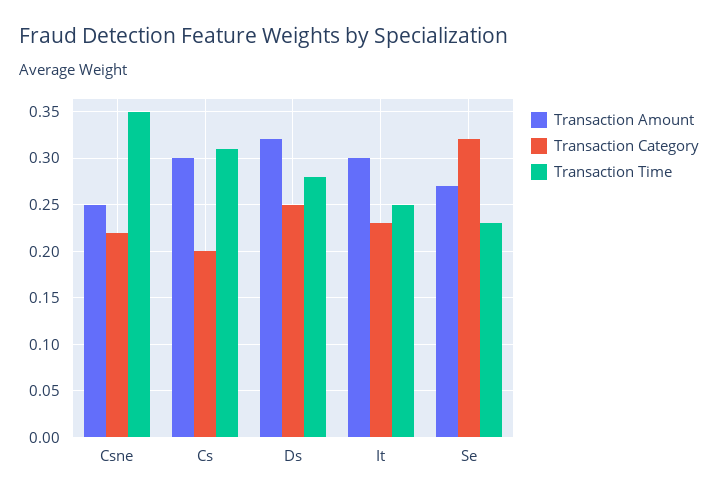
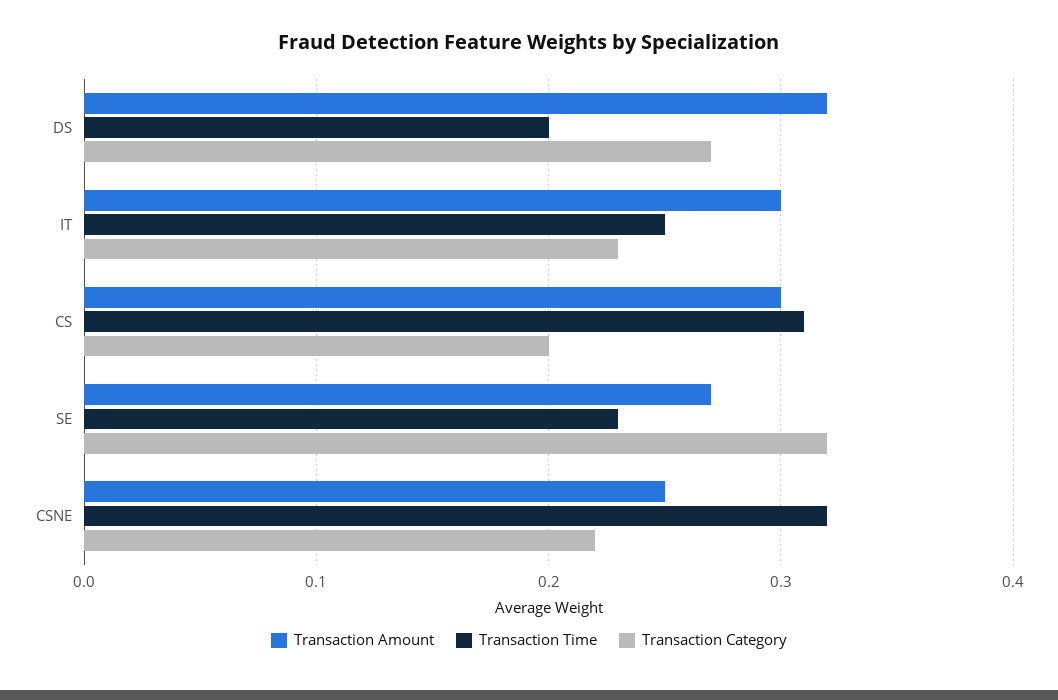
  {
    "Transaction Amount": {
      "Csne": 0.25,
      "Cs": 0.3,
      "Ds": 0.32,
      "It": 0.3,
      "Se": 0.27
    },
    "Transaction Category": {
      "Csne": 0.22,
      "Cs": 0.2,
-     "Ds": 0.25,
+     "Ds": 0.27,
      "It": 0.23,
      "Se": 0.32
    },
    "Transaction Time": {
-     "Csne": 0.35,
+     "Csne": 0.32,
      "Cs": 0.31,
-     "Ds": 0.28,
+     "Ds": 0.2,
      "It": 0.25,
      "Se": 0.23
    }
  }

